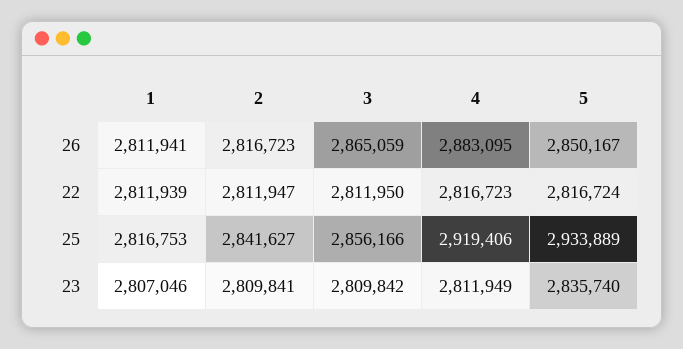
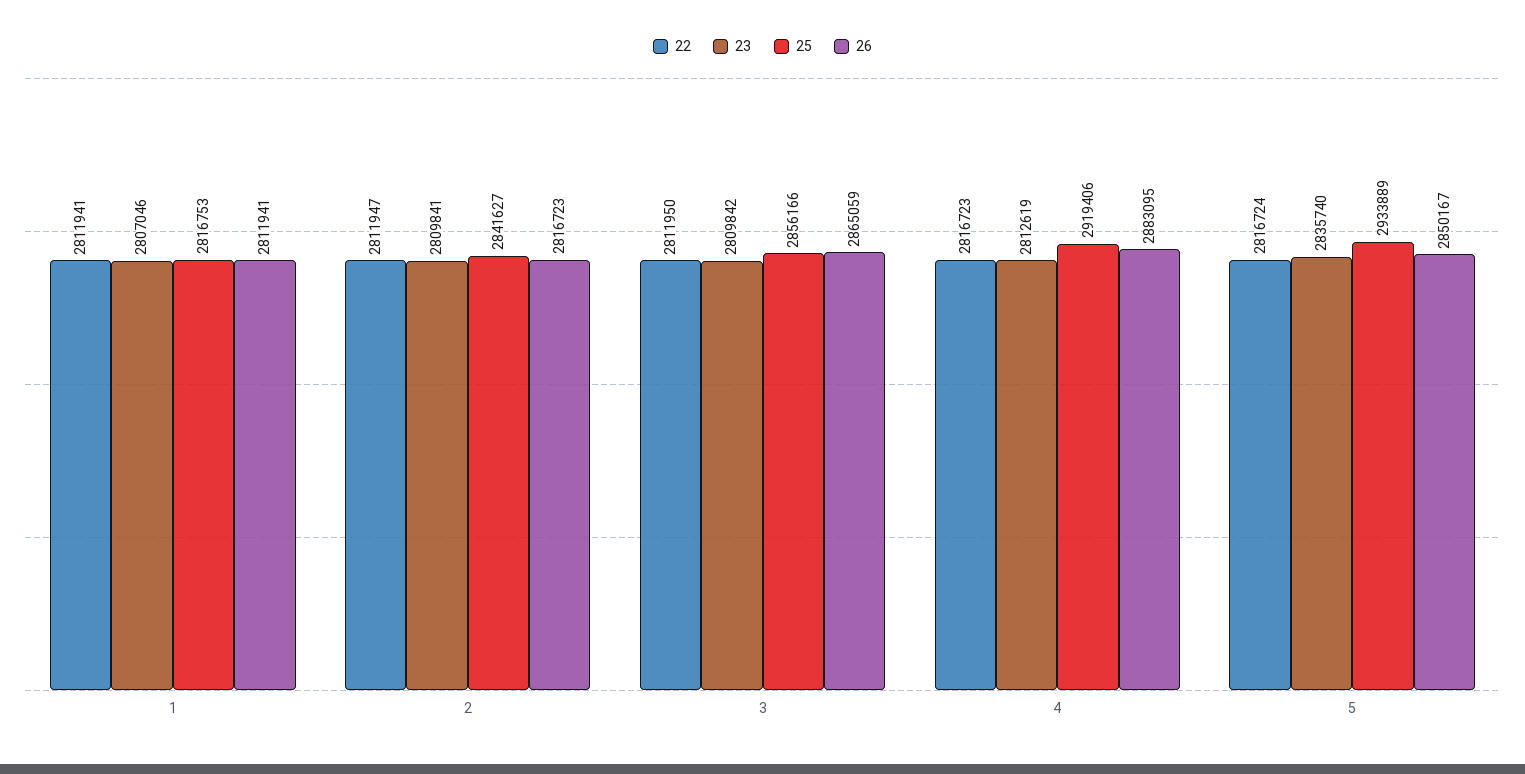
  {
    "26": {
      "1": 2811941,
      "2": 2816723,
      "3": 2865059,
      "4": 2883095,
      "5": 2850167
    },
    "22": {
-     "1": 2811939,
+     "1": 2811941,
      "2": 2811947,
      "3": 2811950,
      "4": 2816723,
      "5": 2816724
    },
    "25": {
      "1": 2816753,
      "2": 2841627,
      "3": 2856166,
      "4": 2919406,
      "5": 2933889
    },
    "23": {
      "1": 2807046,
      "2": 2809841,
      "3": 2809842,
-     "4": 2811949,
+     "4": 2812619,
      "5": 2835740
    }
  }

